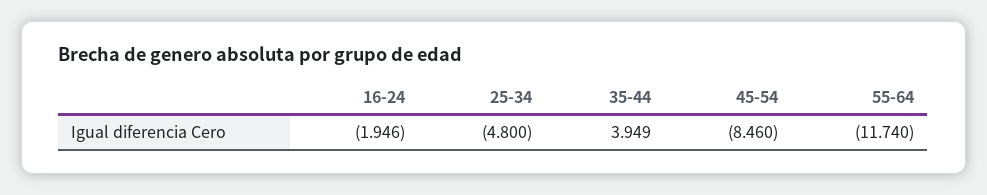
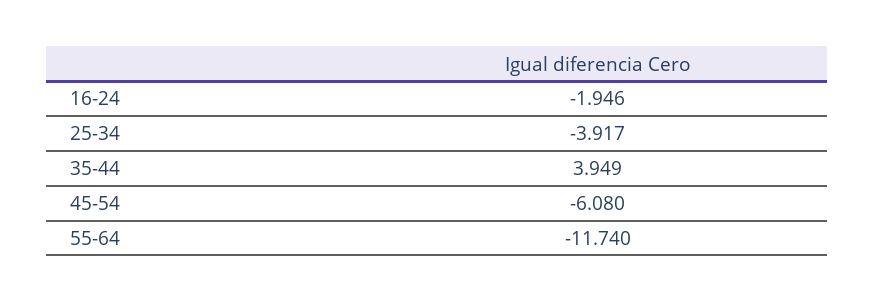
  {
    "16-24": -1.946,
-   "25-34": -4.8,
+   "25-34": -3.917,
    "35-44": 3.949,
-   "45-54": -8.46,
+   "45-54": -6.08,
    "55-64": -11.74
  }

